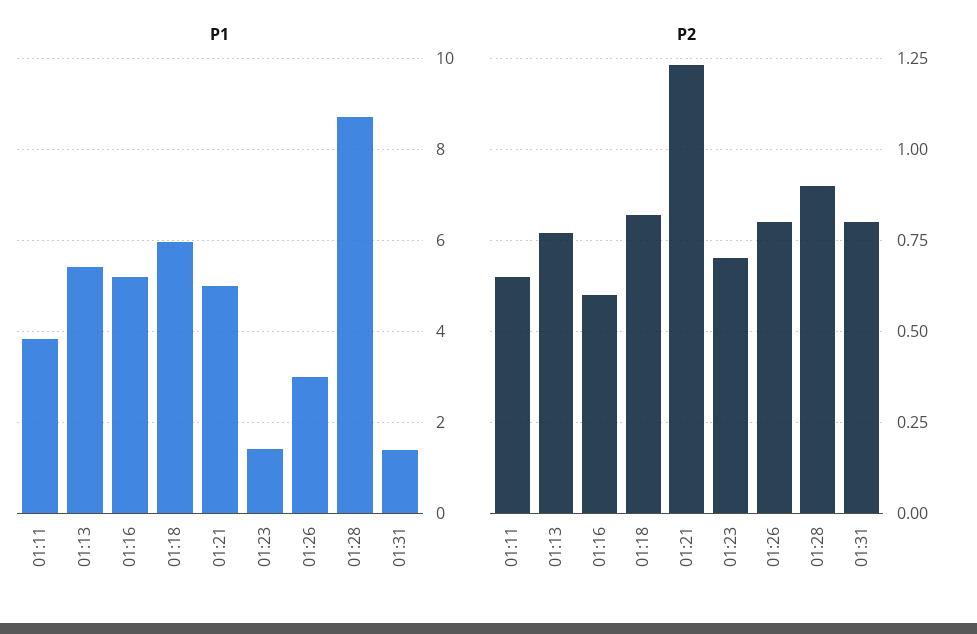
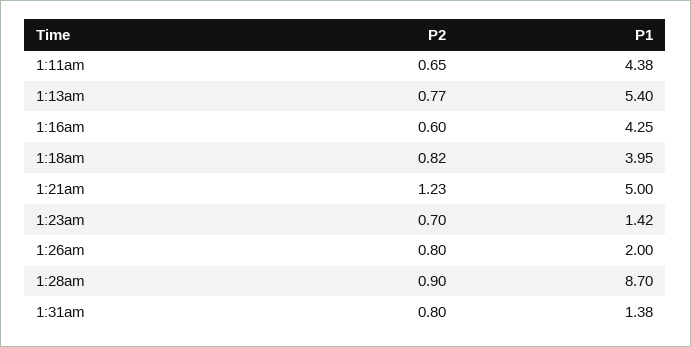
  {
    "P1": {
-     "01:11": 3.8,
+     "01:11": 4.38,
      "01:13": 5.4,
-     "01:16": 5.2,
+     "01:16": 4.25,
-     "01:18": 6,
+     "01:18": 3.95,
      "01:21": 5,
      "01:23": 1.42,
-     "01:26": 3,
+     "01:26": 2,
      "01:28": 8.7,
      "01:31": 1.38
    },
    "P2": {
      "01:11": 0.65,
      "01:13": 0.77,
      "01:16": 0.6,
      "01:18": 0.82,
      "01:21": 1.23,
      "01:23": 0.7,
      "01:26": 0.8,
      "01:28": 0.9,
      "01:31": 0.8
    }
  }

